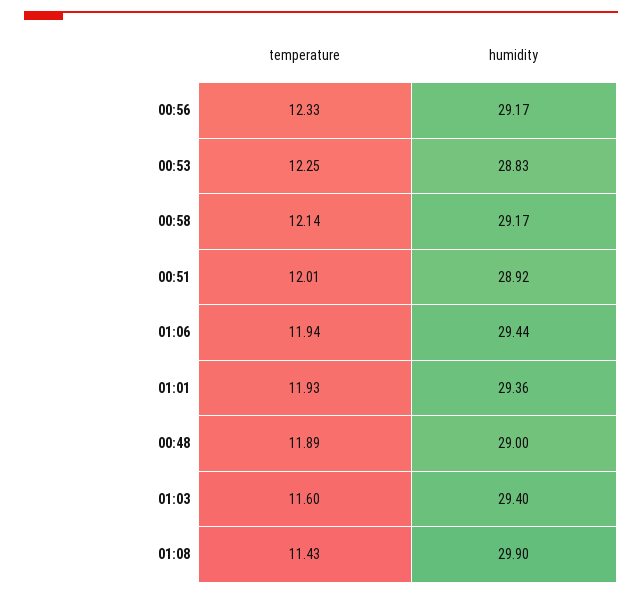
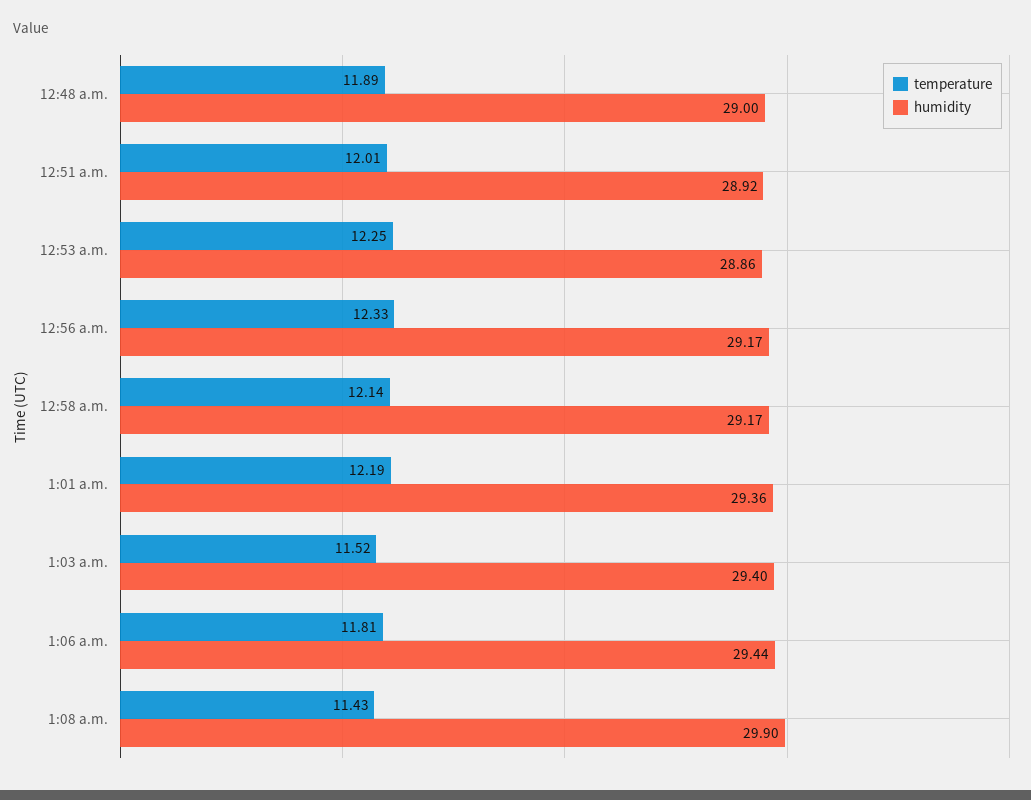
  {
    "temperature": {
      "00:56": 12.33,
      "00:53": 12.25,
      "00:58": 12.14,
      "00:51": 12.01,
-     "01:06": 11.94,
+     "01:06": 11.81,
-     "01:01": 11.93,
+     "01:01": 12.19,
      "00:48": 11.89,
-     "01:03": 11.6,
+     "01:03": 11.52,
      "01:08": 11.43
    },
    "humidity": {
      "00:56": 29.17,
-     "00:53": 28.83,
+     "00:53": 28.86,
      "00:58": 29.17,
      "00:51": 28.92,
      "01:06": 29.44,
      "01:01": 29.36,
      "00:48": 29,
      "01:03": 29.4,
      "01:08": 29.9
    }
  }

